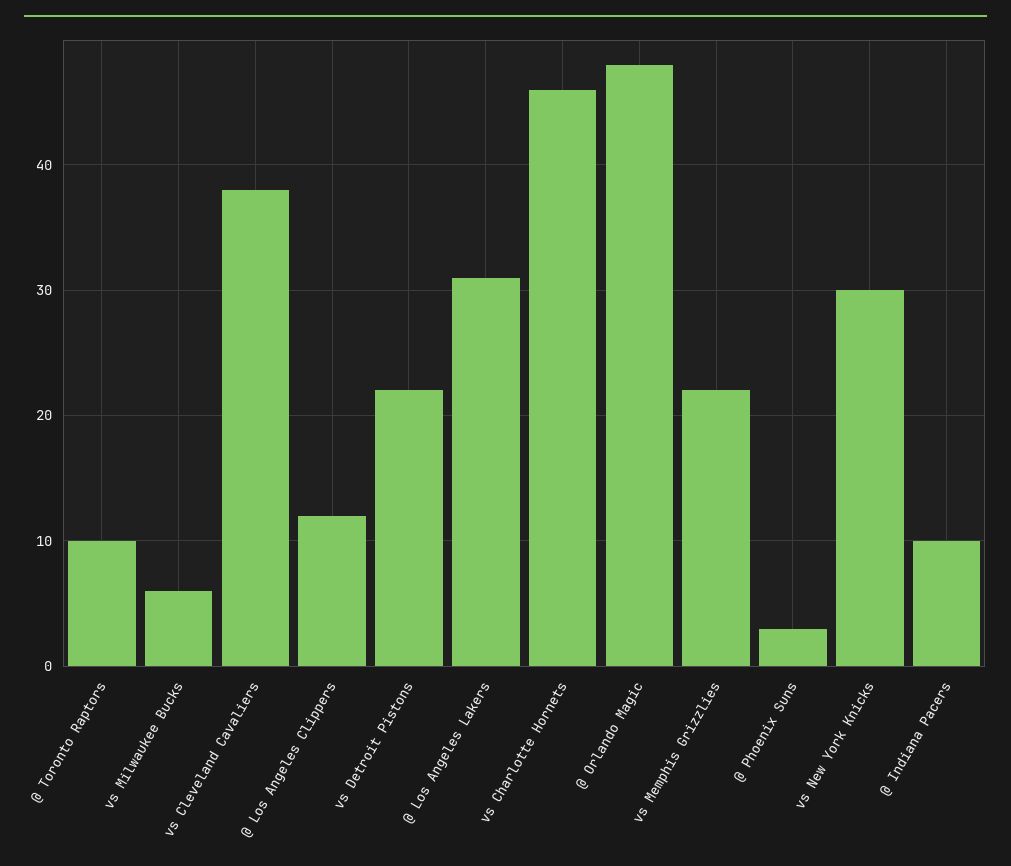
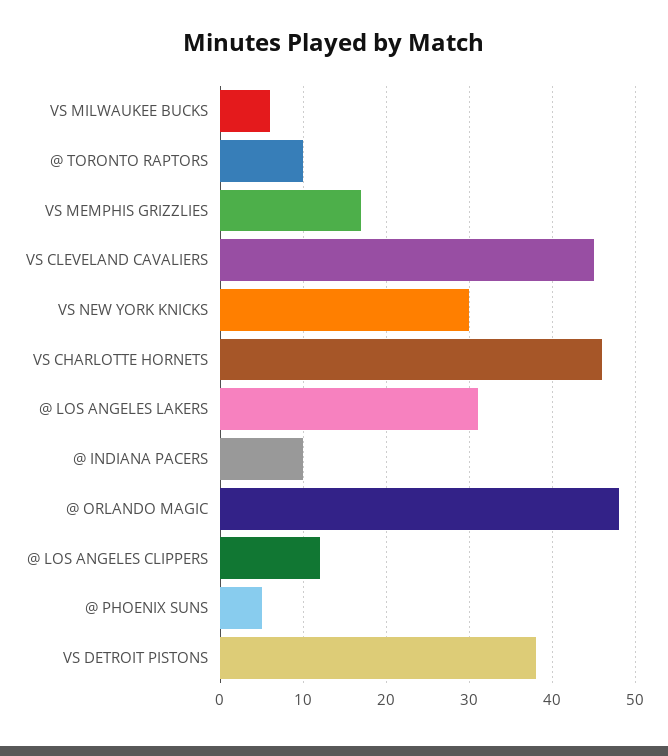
  {
    "@ Toronto Raptors": 10,
    "vs Milwaukee Bucks": 6,
-   "vs Cleveland Cavaliers": 38,
+   "vs Cleveland Cavaliers": 45,
    "@ Los Angeles Clippers": 12,
-   "vs Detroit Pistons": 22,
+   "vs Detroit Pistons": 38,
    "@ Los Angeles Lakers": 31,
    "vs Charlotte Hornets": 46,
    "@ Orlando Magic": 48,
-   "vs Memphis Grizzlies": 22,
+   "vs Memphis Grizzlies": 17,
-   "@ Phoenix Suns": 3,
+   "@ Phoenix Suns": 5,
    "vs New York Knicks": 30,
    "@ Indiana Pacers": 10
  }

